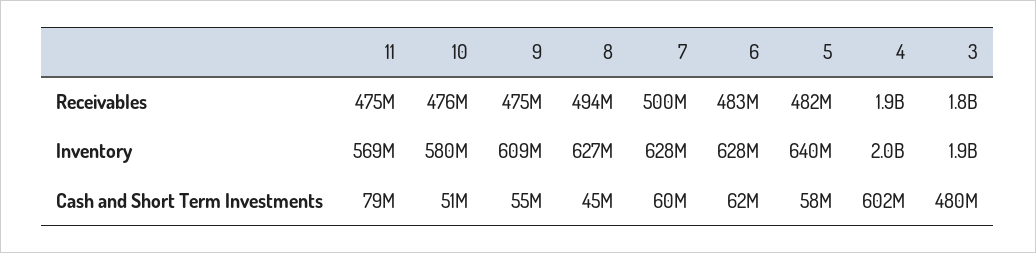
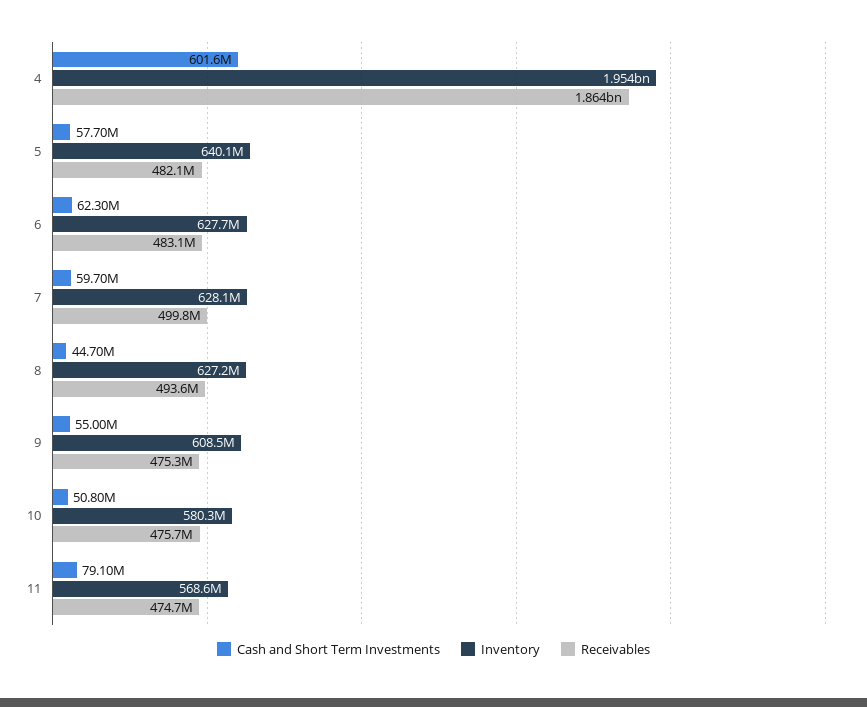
  {
    "Receivables": {
      "11": 474700000,
      "10": 475700000,
      "9": 475300000,
      "8": 493600000,
      "7": 499800000,
      "6": 483100000,
      "5": 482100000,
-     "4": 1864000000,
+     "4": 1864000000
-     "3": 1800000000
    },
    "Inventory": {
      "11": 568600000,
      "10": 580300000,
      "9": 608500000,
      "8": 627200000,
      "7": 628100000,
      "6": 627700000,
      "5": 640100000,
-     "4": 1954000000,
+     "4": 1954000000
-     "3": 1900000000
    },
    "Cash and Short Term Investments": {
      "11": 79100000,
      "10": 50800000,
      "9": 55000000,
      "8": 44700000,
      "7": 59700000,
      "6": 62300000,
      "5": 57700000,
-     "4": 601600000,
+     "4": 601600000
-     "3": 480000000
    }
  }

